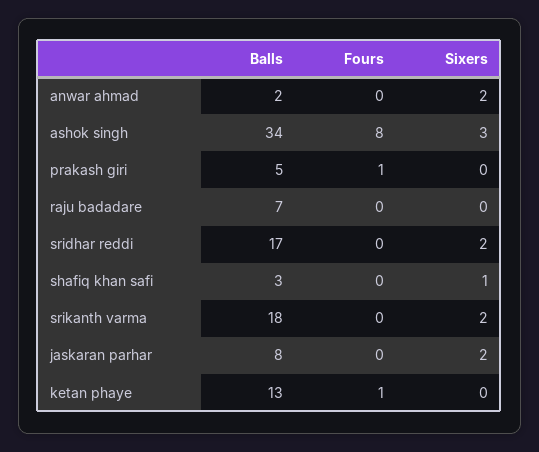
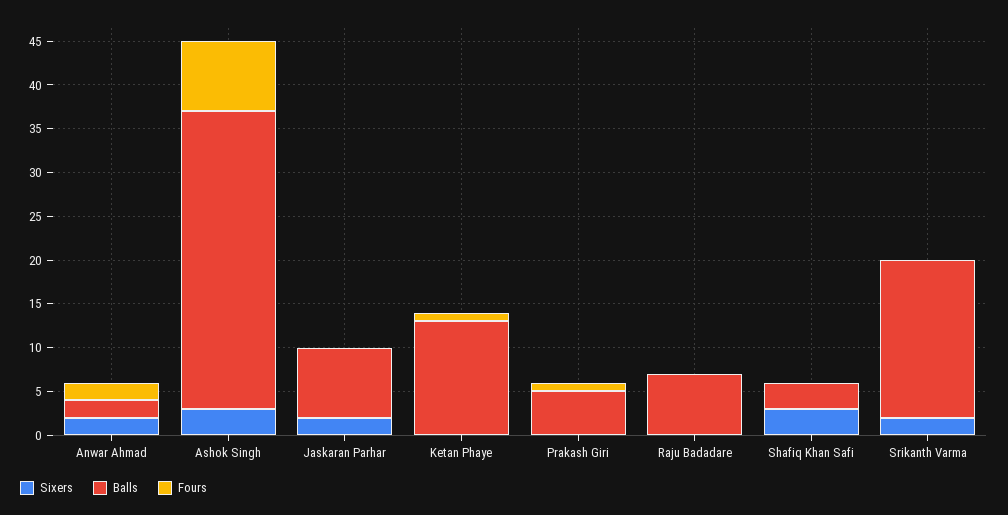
  {
    "Balls": {
      "anwar ahmad": 2,
      "ashok singh": 34,
      "prakash giri": 5,
      "raju badadare": 7,
-     "sridhar reddi": 17,
      "shafiq khan safi": 3,
      "srikanth varma": 18,
      "jaskaran parhar": 8,
      "ketan phaye": 13
    },
    "Fours": {
-     "anwar ahmad": 0,
+     "anwar ahmad": 2,
      "ashok singh": 8,
      "prakash giri": 1,
      "raju badadare": 0,
-     "sridhar reddi": 0,
      "shafiq khan safi": 0,
      "srikanth varma": 0,
      "jaskaran parhar": 0,
      "ketan phaye": 1
    },
    "Sixers": {
      "anwar ahmad": 2,
      "ashok singh": 3,
      "prakash giri": 0,
      "raju badadare": 0,
-     "sridhar reddi": 2,
-     "shafiq khan safi": 1,
+     "shafiq khan safi": 3,
      "srikanth varma": 2,
      "jaskaran parhar": 2,
      "ketan phaye": 0
    }
  }

